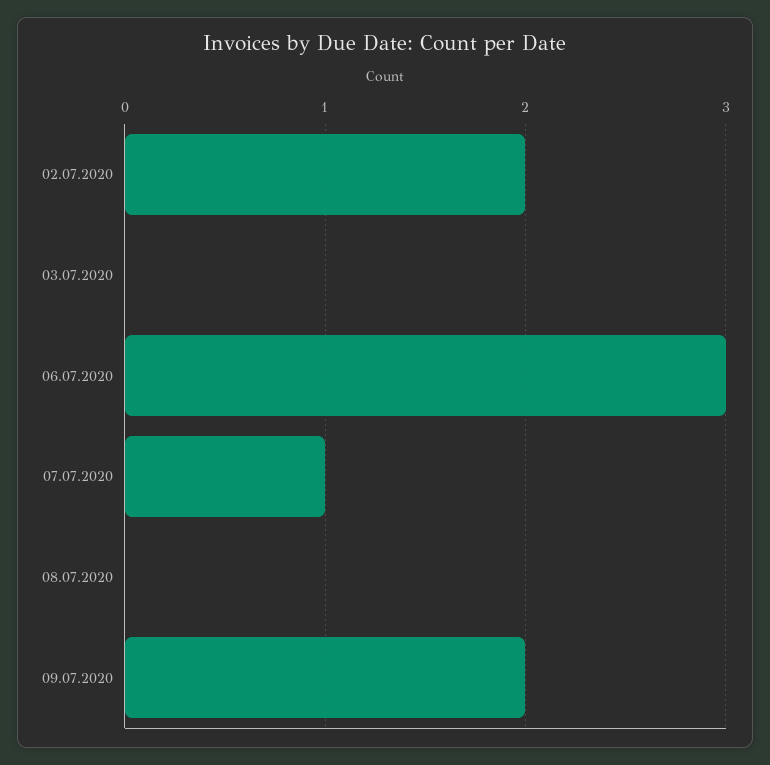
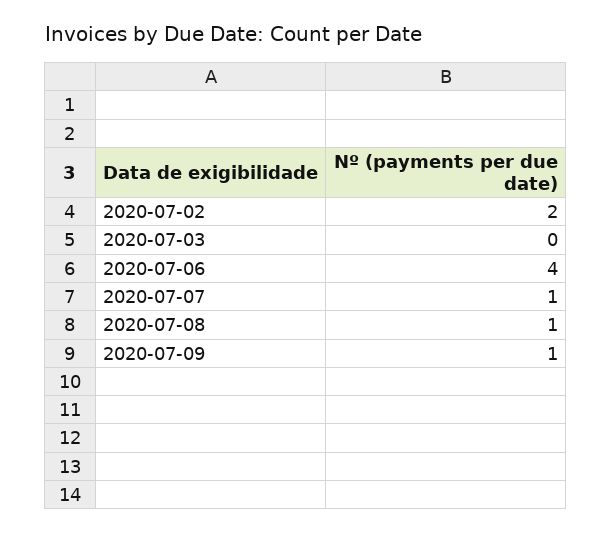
  {
    "02.07.2020": 2,
    "03.07.2020": 0,
-   "06.07.2020": 3,
+   "06.07.2020": 4,
    "07.07.2020": 1,
-   "08.07.2020": 0,
+   "08.07.2020": 1,
-   "09.07.2020": 2
+   "09.07.2020": 1
  }

